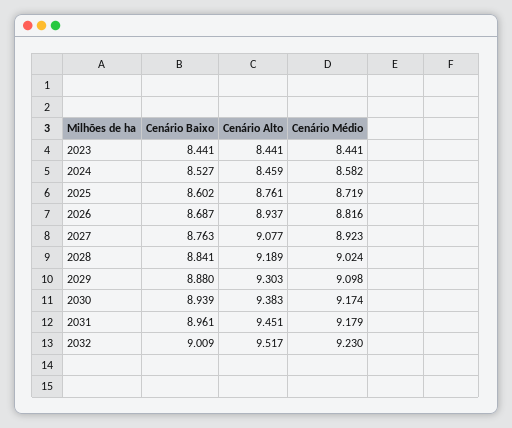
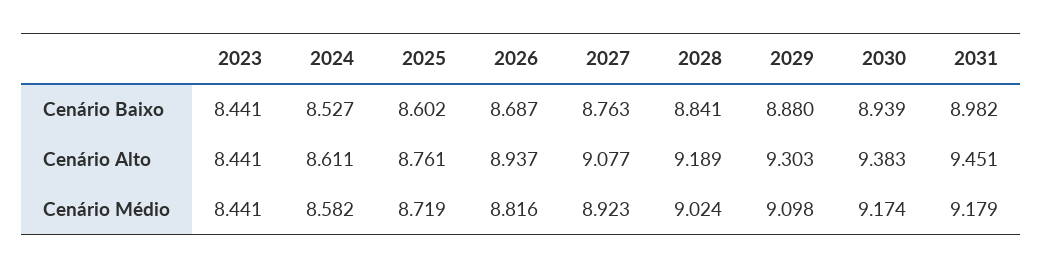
  {
    "Cenário Baixo": {
      "2023": 8.441,
      "2024": 8.527,
      "2025": 8.602,
      "2026": 8.687,
      "2027": 8.763,
      "2028": 8.841,
      "2029": 8.88,
      "2030": 8.939,
-     "2031": 8.961,
+     "2031": 8.982
-     "2032": 9.009
    },
    "Cenário Alto": {
      "2023": 8.441,
-     "2024": 8.459,
+     "2024": 8.611,
      "2025": 8.761,
      "2026": 8.937,
      "2027": 9.077,
      "2028": 9.189,
      "2029": 9.303,
      "2030": 9.383,
-     "2031": 9.451,
+     "2031": 9.451
-     "2032": 9.517
    },
    "Cenário Médio": {
      "2023": 8.441,
      "2024": 8.582,
      "2025": 8.719,
      "2026": 8.816,
      "2027": 8.923,
      "2028": 9.024,
      "2029": 9.098,
      "2030": 9.174,
-     "2031": 9.179,
+     "2031": 9.179
-     "2032": 9.23
    }
  }

